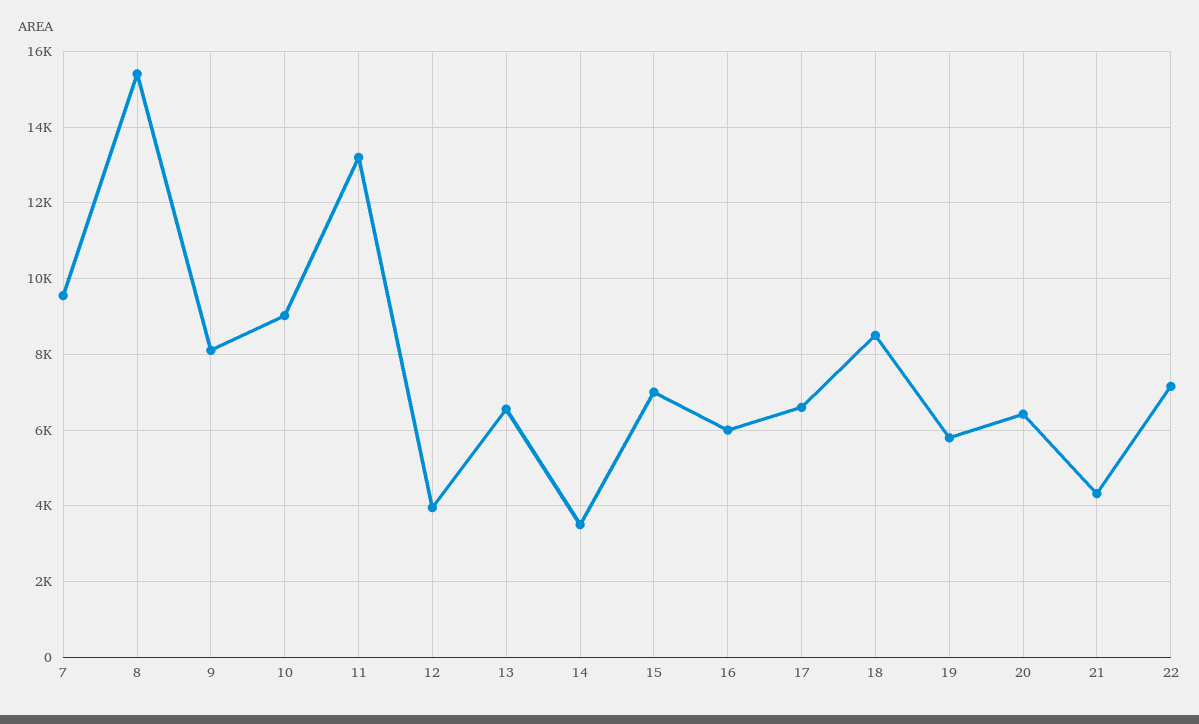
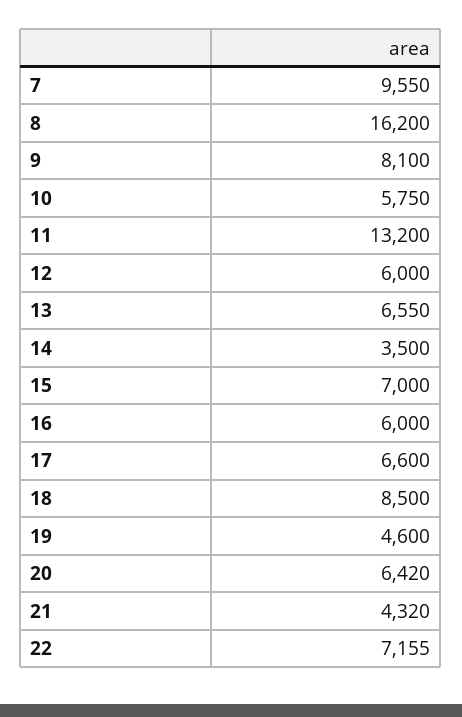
  {
    "7": 9550,
-   "8": 15400,
+   "8": 16200,
    "9": 8100,
-   "10": 9000,
+   "10": 5750,
    "11": 13200,
-   "12": 4000,
+   "12": 6000,
    "13": 6550,
    "14": 3500,
    "15": 7000,
    "16": 6000,
    "17": 6600,
    "18": 8500,
-   "19": 5800,
+   "19": 4600,
    "20": 6420,
    "21": 4320,
    "22": 7155
  }

